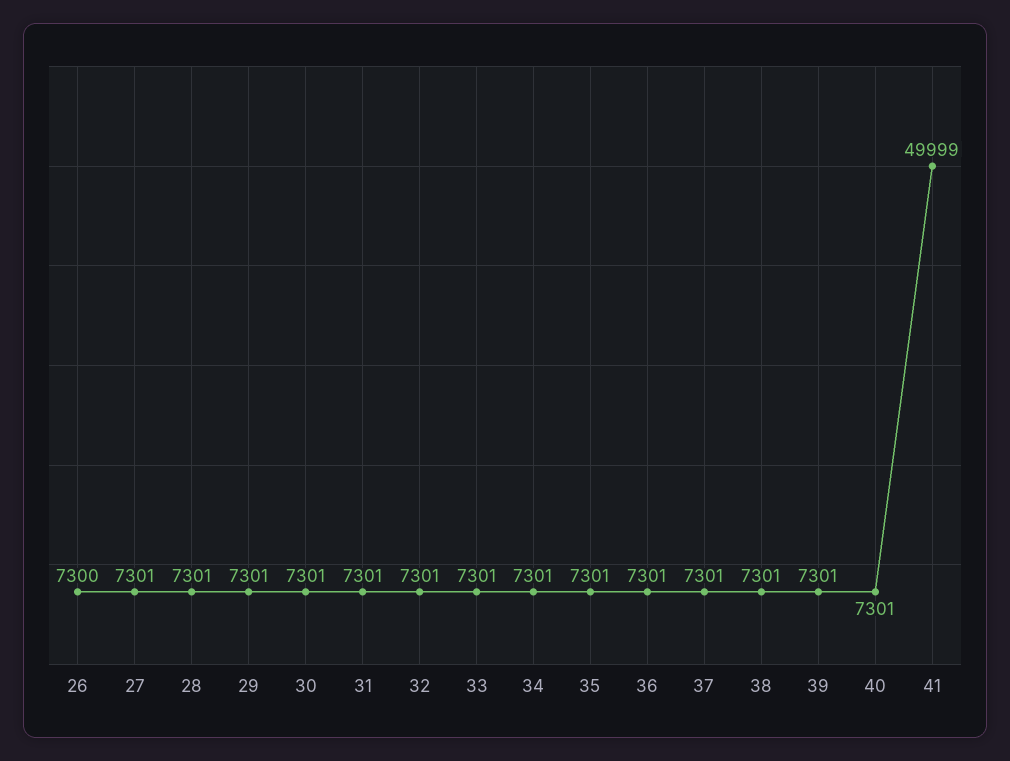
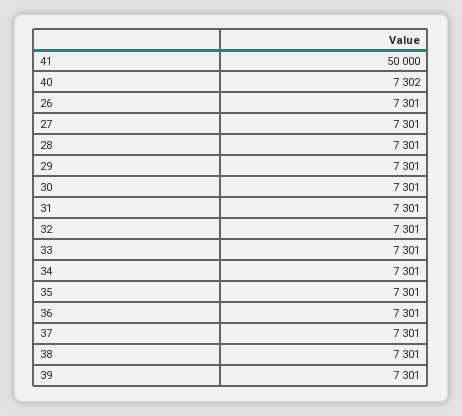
  {
-   "26": 7300,
+   "26": 7301,
    "27": 7301,
    "28": 7301,
    "29": 7301,
    "30": 7301,
    "31": 7301,
    "32": 7301,
    "33": 7301,
    "34": 7301,
    "35": 7301,
    "36": 7301,
    "37": 7301,
    "38": 7301,
    "39": 7301,
-   "40": 7301,
+   "40": 7302,
-   "41": 49999
+   "41": 50000
  }

